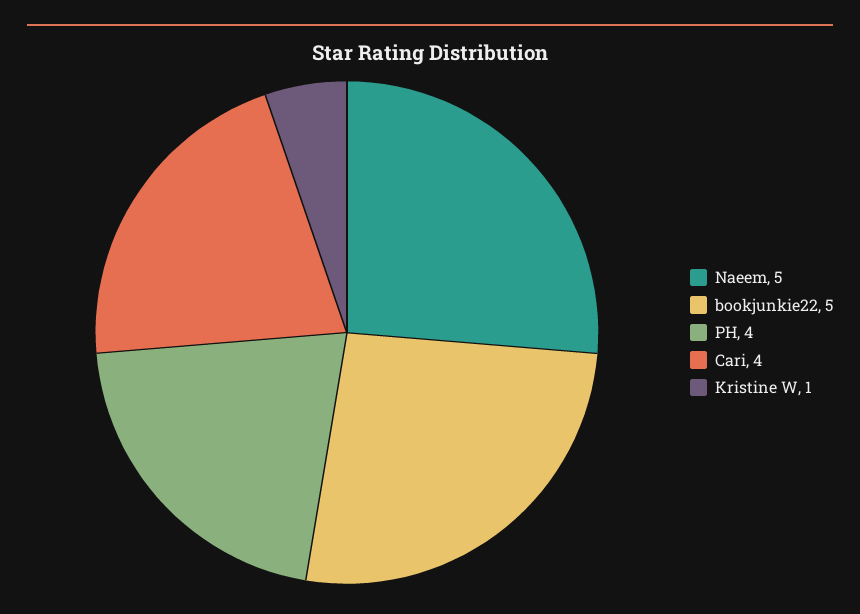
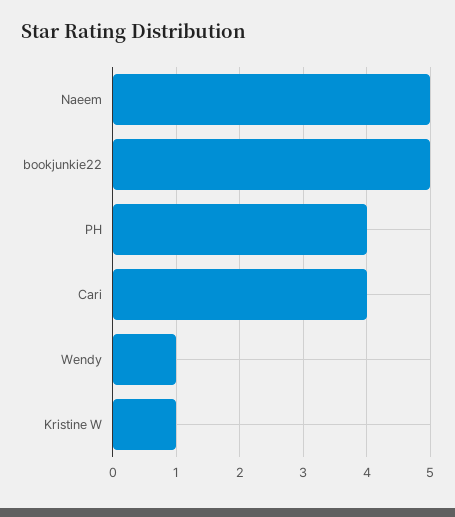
  {
    "Naeem": 5,
    "bookjunkie22": 5,
    "PH": 4,
    "Cari": 4,
-   "Kristine W": 1
+   "Kristine W": 1,
+   "Wendy": 1
  }

